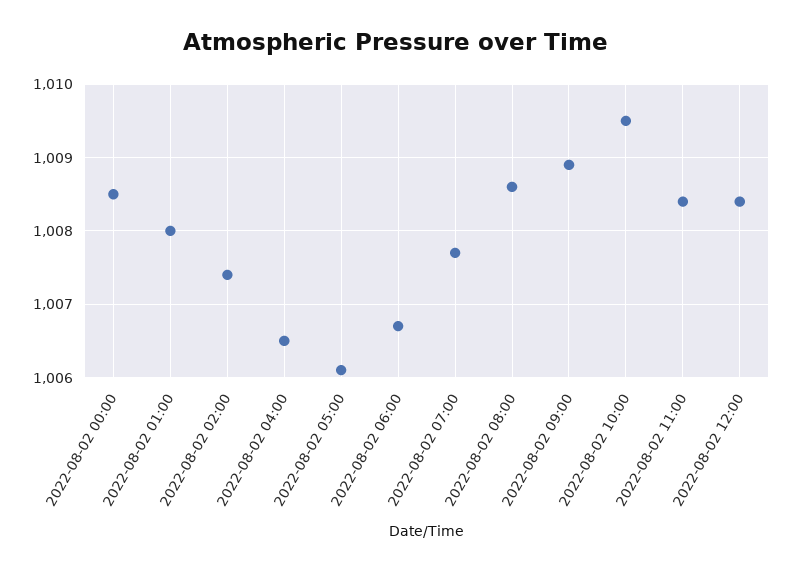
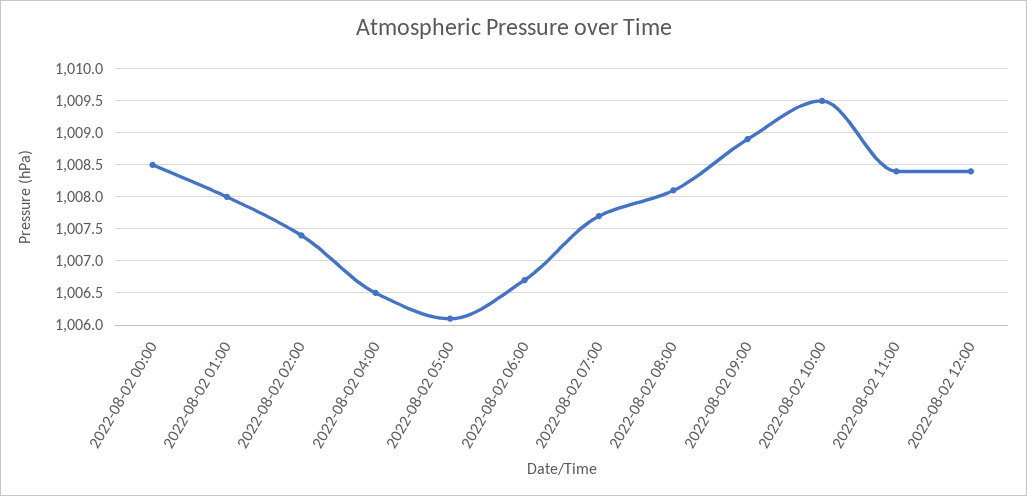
  {
    "2022-08-02 00:00": 1008.5,
    "2022-08-02 01:00": 1008,
    "2022-08-02 02:00": 1007.4,
    "2022-08-02 04:00": 1006.5,
    "2022-08-02 05:00": 1006.1,
    "2022-08-02 06:00": 1006.7,
    "2022-08-02 07:00": 1007.7,
-   "2022-08-02 08:00": 1008.6,
+   "2022-08-02 08:00": 1008.1,
    "2022-08-02 09:00": 1008.9,
    "2022-08-02 10:00": 1009.5,
    "2022-08-02 11:00": 1008.4,
    "2022-08-02 12:00": 1008.4
  }

